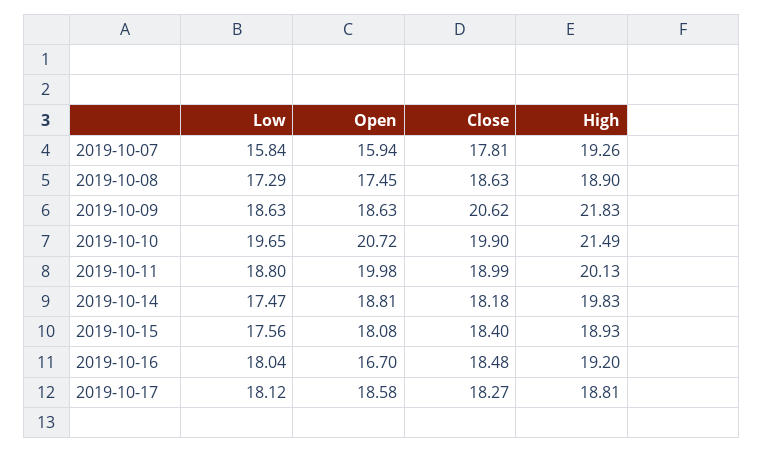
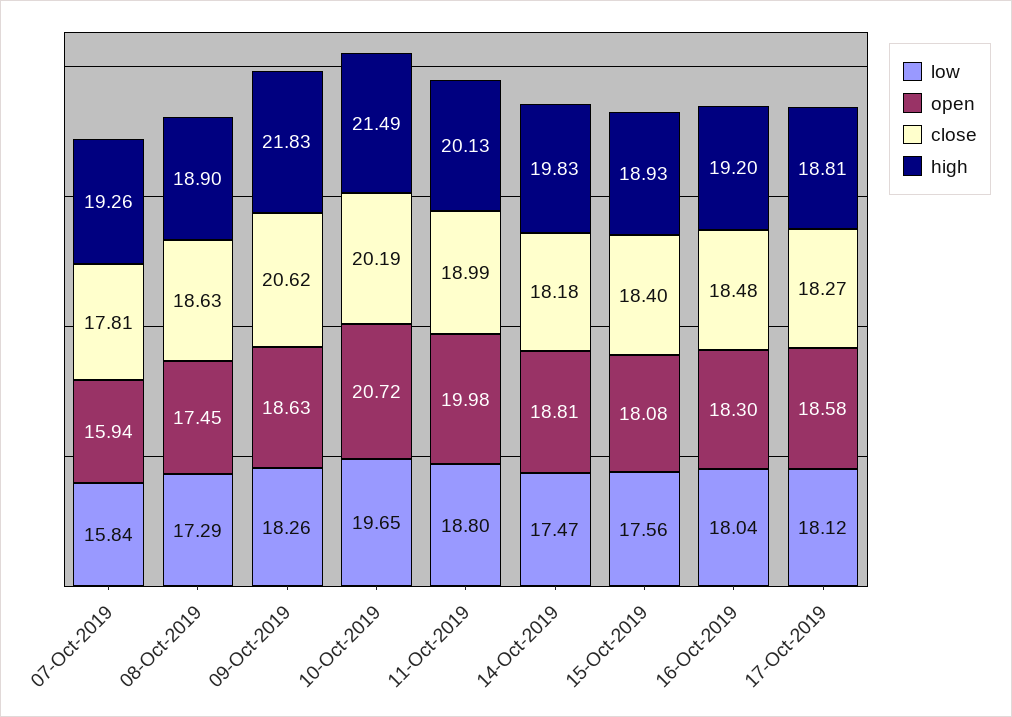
  {
    "Low": {
      "2019-10-07": 15.84,
      "2019-10-08": 17.29,
-     "2019-10-09": 18.63,
+     "2019-10-09": 18.26,
      "2019-10-10": 19.65,
      "2019-10-11": 18.8,
      "2019-10-14": 17.47,
      "2019-10-15": 17.56,
      "2019-10-16": 18.04,
      "2019-10-17": 18.12
    },
    "Open": {
      "2019-10-07": 15.94,
      "2019-10-08": 17.45,
      "2019-10-09": 18.63,
      "2019-10-10": 20.72,
      "2019-10-11": 19.98,
      "2019-10-14": 18.81,
      "2019-10-15": 18.08,
-     "2019-10-16": 16.7,
+     "2019-10-16": 18.3,
      "2019-10-17": 18.58
    },
    "Close": {
      "2019-10-07": 17.81,
      "2019-10-08": 18.63,
      "2019-10-09": 20.62,
-     "2019-10-10": 19.9,
+     "2019-10-10": 20.19,
      "2019-10-11": 18.99,
      "2019-10-14": 18.18,
      "2019-10-15": 18.4,
      "2019-10-16": 18.48,
      "2019-10-17": 18.27
    },
    "High": {
      "2019-10-07": 19.26,
      "2019-10-08": 18.9,
      "2019-10-09": 21.83,
      "2019-10-10": 21.49,
      "2019-10-11": 20.13,
      "2019-10-14": 19.83,
      "2019-10-15": 18.93,
      "2019-10-16": 19.2,
      "2019-10-17": 18.81
    }
  }

